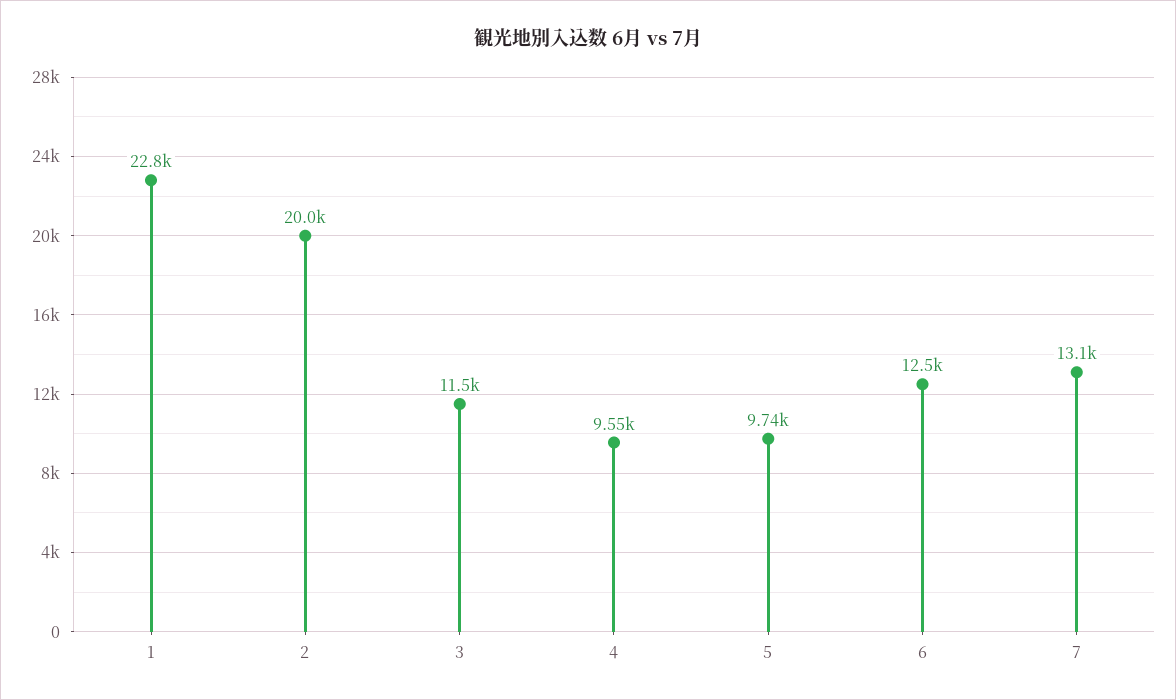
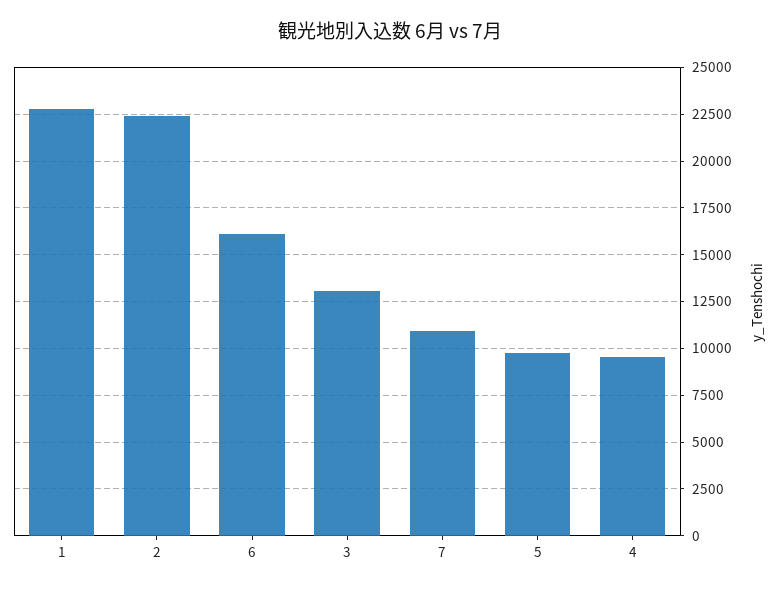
  {
    "1": 22800,
-   "2": 20000,
+   "2": 22500,
-   "3": 11500,
+   "3": 13000,
    "4": 9550,
    "5": 9740,
-   "6": 12500,
+   "6": 16000,
-   "7": 13100
+   "7": 11000
  }

